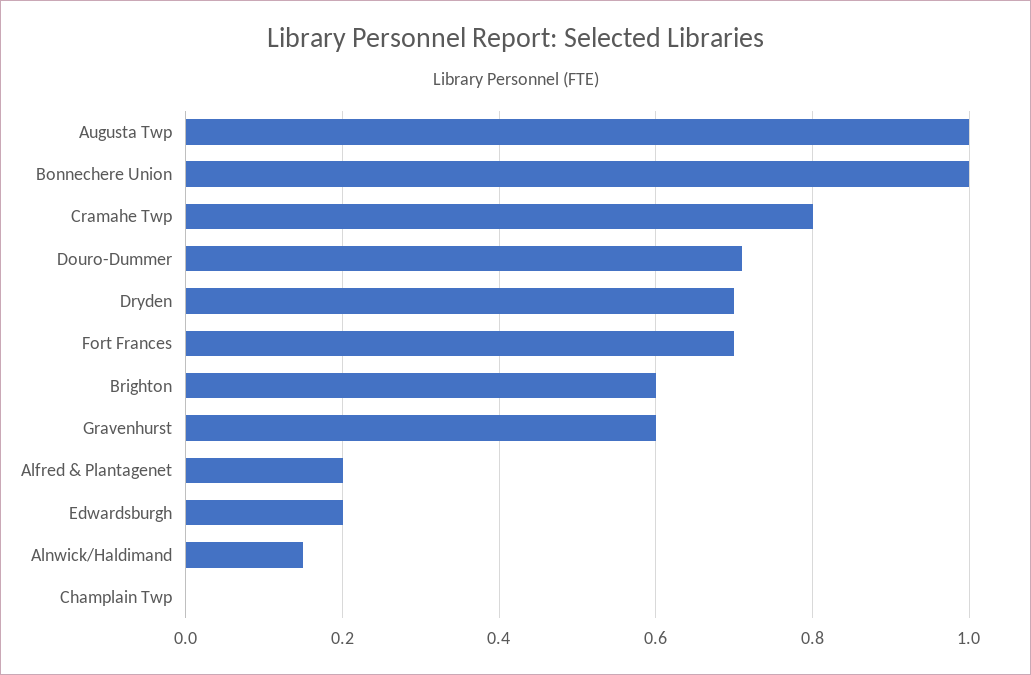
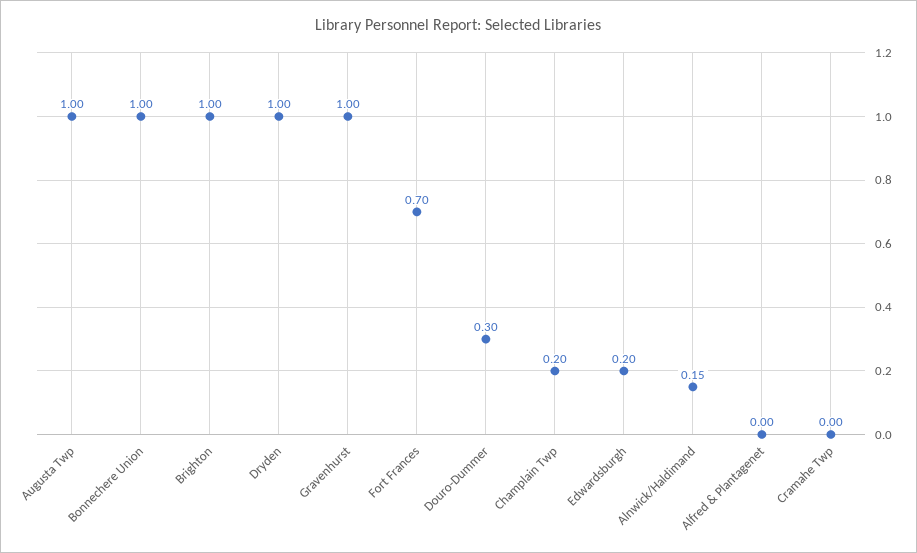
  {
    "Augusta Twp": 1,
    "Bonnechere Union": 1,
-   "Cramahe Twp": 0.8,
+   "Cramahe Twp": 0,
-   "Douro-Dummer": 0.7,
+   "Douro-Dummer": 0.3,
-   "Dryden": 0.7,
+   "Dryden": 1,
    "Fort Frances": 0.7,
-   "Brighton": 0.6,
+   "Brighton": 1,
-   "Gravenhurst": 0.6,
+   "Gravenhurst": 1,
-   "Alfred & Plantagenet": 0.2,
+   "Alfred & Plantagenet": 0,
    "Edwardsburgh": 0.2,
    "Alnwick/Haldimand": 0.15,
-   "Champlain Twp": 0
+   "Champlain Twp": 0.2
  }

